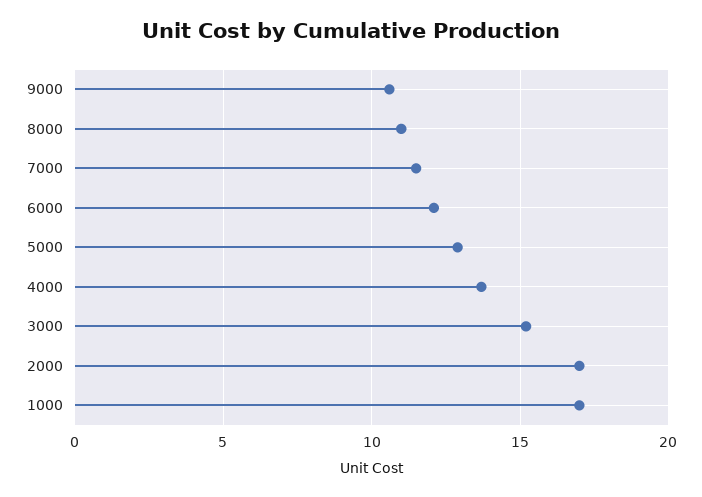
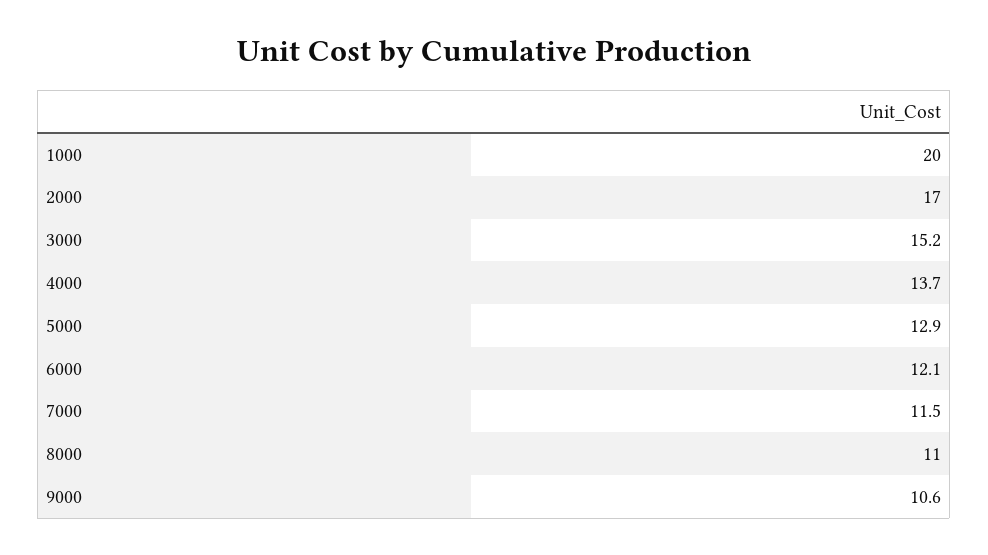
  {
    "9000": 10.6,
    "8000": 11,
    "7000": 11.5,
    "6000": 12.1,
    "5000": 12.9,
    "4000": 13.7,
    "3000": 15.2,
    "2000": 17,
-   "1000": 17
+   "1000": 20
  }

